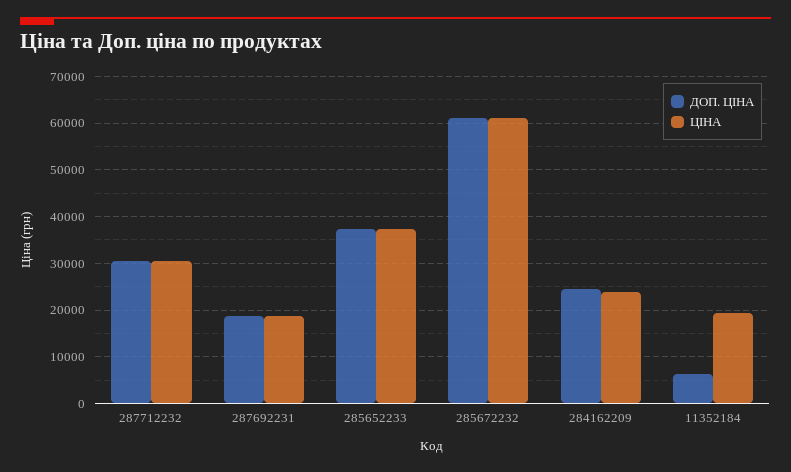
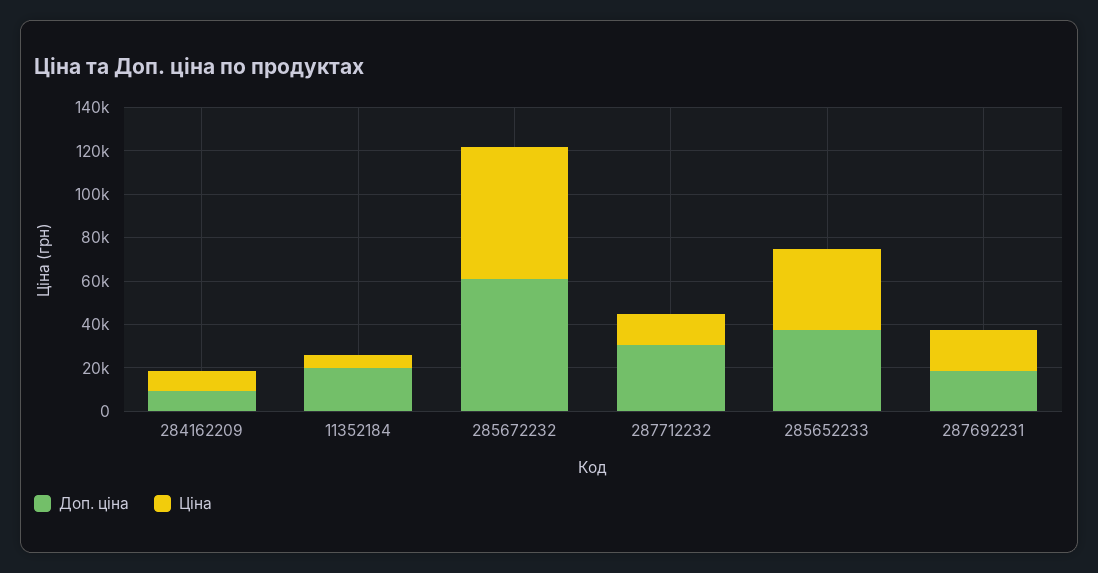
  {
    "ДОП. ЦІНА": {
      "287712232": 30000,
      "287692231": 18000,
      "285652233": 38000,
      "285672232": 62000,
-     "284162209": 24000,
+     "284162209": 10000,
-     "11352184": 6000
+     "11352184": 20000
    },
    "ЦІНА": {
-     "287712232": 30000,
+     "287712232": 15000,
      "287692231": 18000,
      "285652233": 38000,
      "285672232": 62000,
-     "284162209": 24000,
+     "284162209": 10000,
-     "11352184": 20000
+     "11352184": 5000
    }
  }

